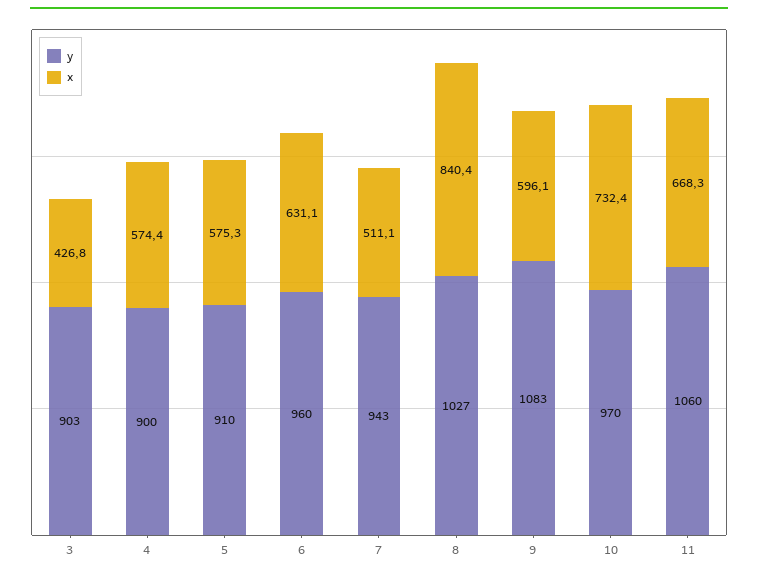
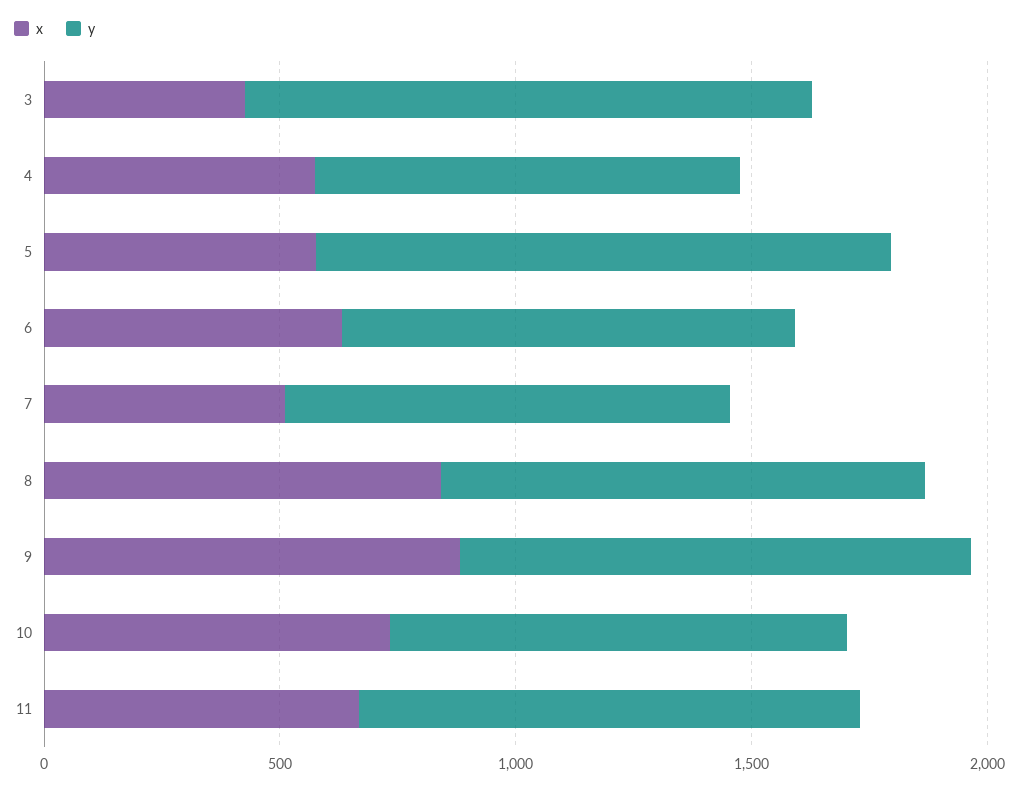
  {
    "y": {
-     "3": 903,
+     "3": 1200,
      "4": 900,
-     "5": 910,
+     "5": 1200,
      "6": 960,
      "7": 943,
      "8": 1027,
      "9": 1083,
      "10": 970,
      "11": 1060
    },
    "x": {
      "3": 426.8,
      "4": 574.4,
      "5": 575.3,
      "6": 631.1,
      "7": 511.1,
      "8": 840.4,
-     "9": 596.1,
+     "9": 900,
      "10": 732.4,
      "11": 668.3
    }
  }

